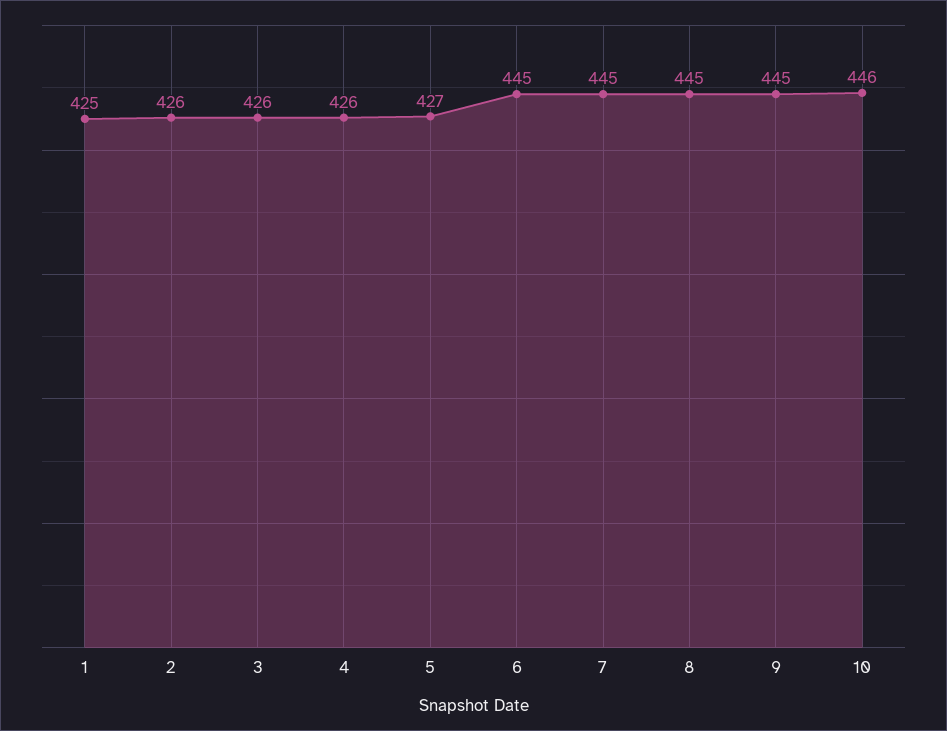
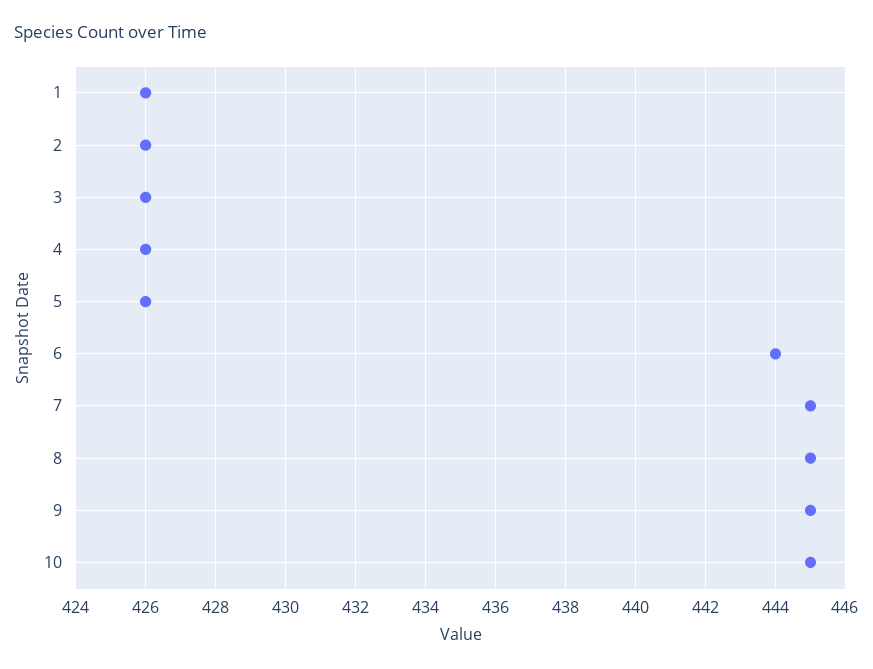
  {
-   "1": 425,
+   "1": 426,
    "2": 426,
    "3": 426,
    "4": 426,
-   "5": 427,
+   "5": 426,
-   "6": 445,
+   "6": 444,
    "7": 445,
    "8": 445,
    "9": 445,
-   "10": 446
+   "10": 445
  }

